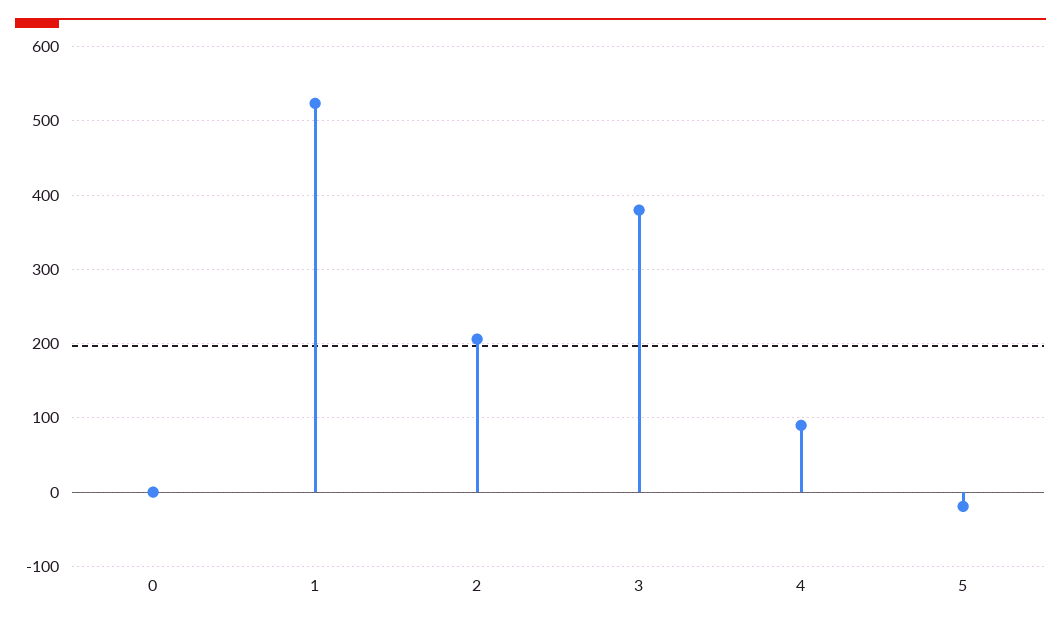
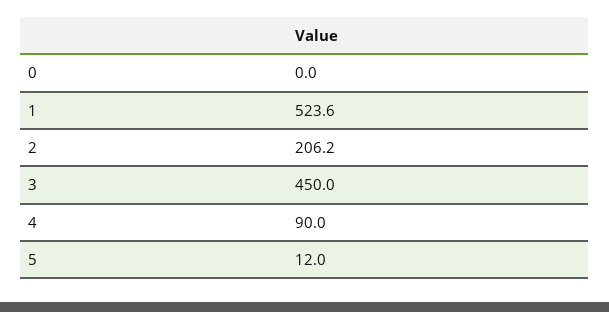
  {
    "0": 0,
    "1": 523.6,
    "2": 206.2,
-   "3": 380,
+   "3": 450,
    "4": 90,
-   "5": -20
+   "5": 12
  }

